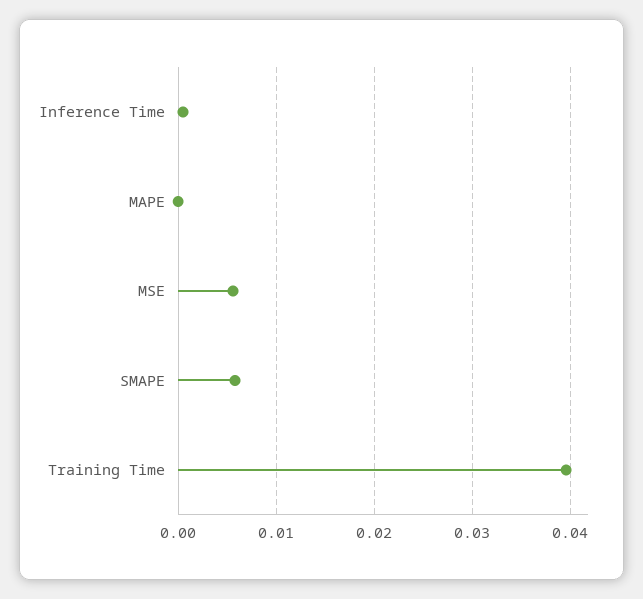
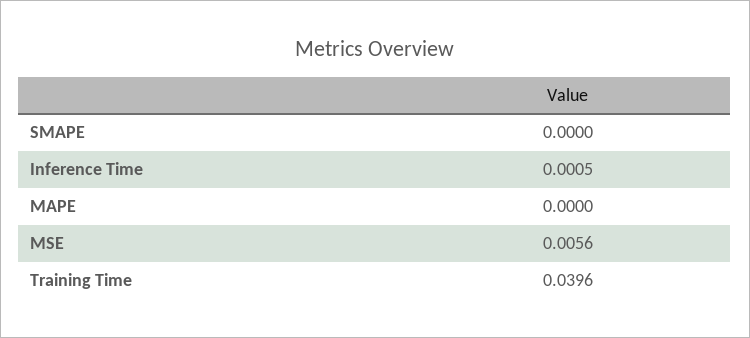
  {
    "Inference Time": 0.0005,
    "MAPE": 0,
    "MSE": 0.0056,
-   "SMAPE": 0.006,
+   "SMAPE": 0,
    "Training Time": 0.0396
  }

